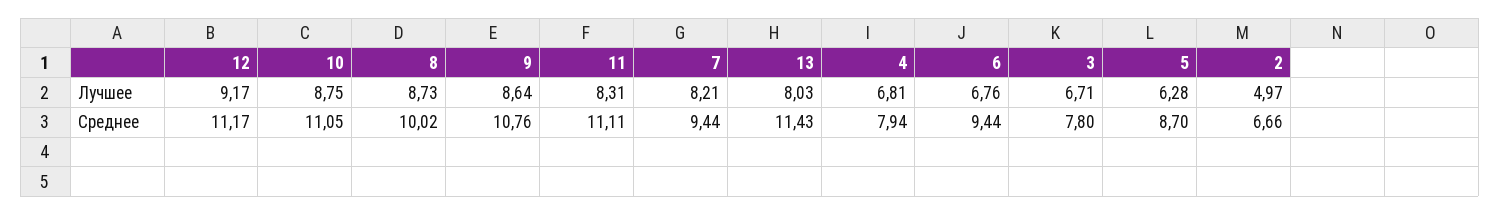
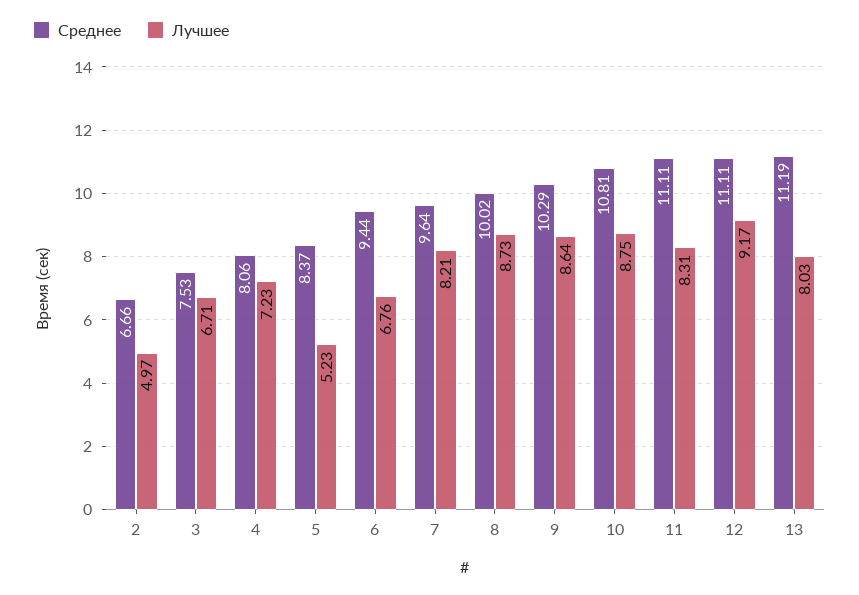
  {
    "Лучшее": {
      "12": 9.17,
      "10": 8.75,
      "8": 8.73,
      "9": 8.64,
      "11": 8.31,
      "7": 8.21,
      "13": 8.03,
-     "4": 6.81,
+     "4": 7.23,
      "6": 6.76,
      "3": 6.71,
-     "5": 6.28,
+     "5": 5.23,
      "2": 4.97
    },
    "Среднее": {
-     "12": 11.17,
+     "12": 11.11,
-     "10": 11.05,
+     "10": 10.81,
      "8": 10.02,
-     "9": 10.76,
+     "9": 10.29,
      "11": 11.11,
-     "7": 9.44,
+     "7": 9.64,
-     "13": 11.43,
+     "13": 11.19,
-     "4": 7.94,
+     "4": 8.06,
      "6": 9.44,
-     "3": 7.8,
+     "3": 7.53,
-     "5": 8.7,
+     "5": 8.37,
      "2": 6.66
    }
  }

